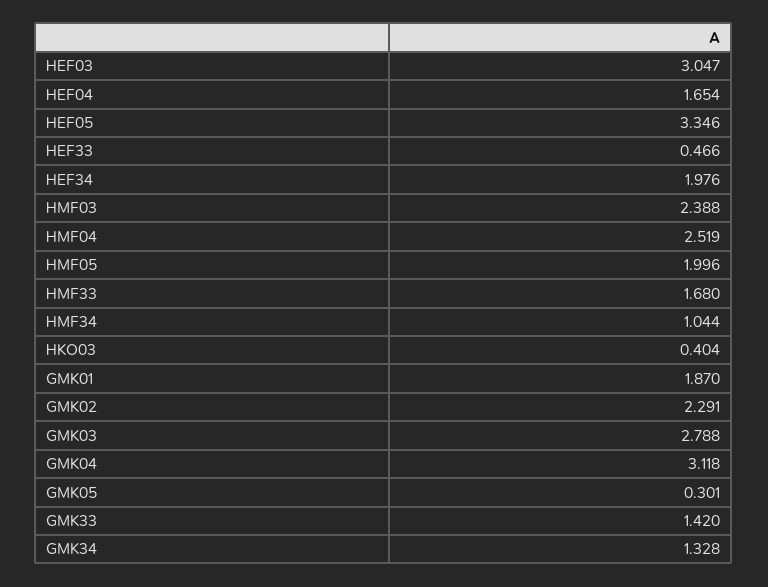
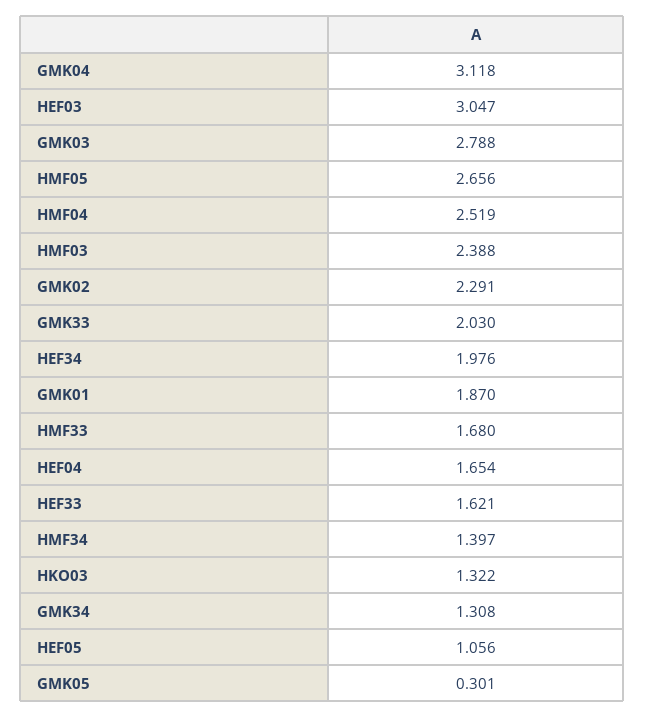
  {
    "HEF03": 3.047,
    "HEF04": 1.654,
-   "HEF05": 3.346,
+   "HEF05": 1.056,
-   "HEF33": 0.466,
+   "HEF33": 1.621,
    "HEF34": 1.976,
    "HMF03": 2.388,
    "HMF04": 2.519,
-   "HMF05": 1.996,
+   "HMF05": 2.656,
    "HMF33": 1.68,
-   "HMF34": 1.044,
+   "HMF34": 1.397,
-   "HKO03": 0.404,
+   "HKO03": 1.322,
    "GMK01": 1.87,
    "GMK02": 2.291,
    "GMK03": 2.788,
    "GMK04": 3.118,
    "GMK05": 0.301,
-   "GMK33": 1.42,
+   "GMK33": 2.03,
-   "GMK34": 1.328
+   "GMK34": 1.308
  }

